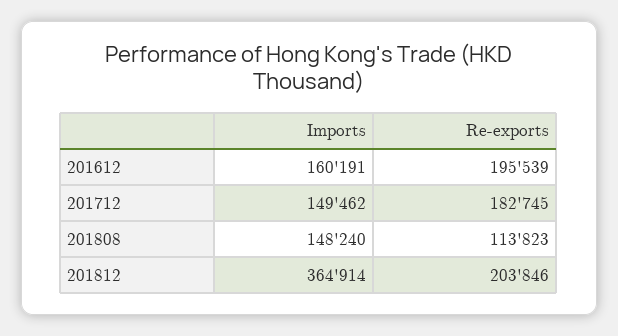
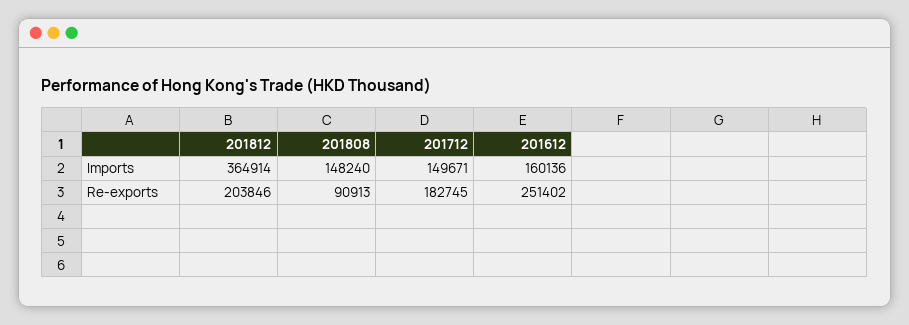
  {
    "Imports": {
-     "201612": 160191,
+     "201612": 160136,
-     "201712": 149462,
+     "201712": 149671,
      "201808": 148240,
      "201812": 364914
    },
    "Re-exports": {
-     "201612": 195539,
+     "201612": 251402,
      "201712": 182745,
-     "201808": 113823,
+     "201808": 90913,
      "201812": 203846
    }
  }

